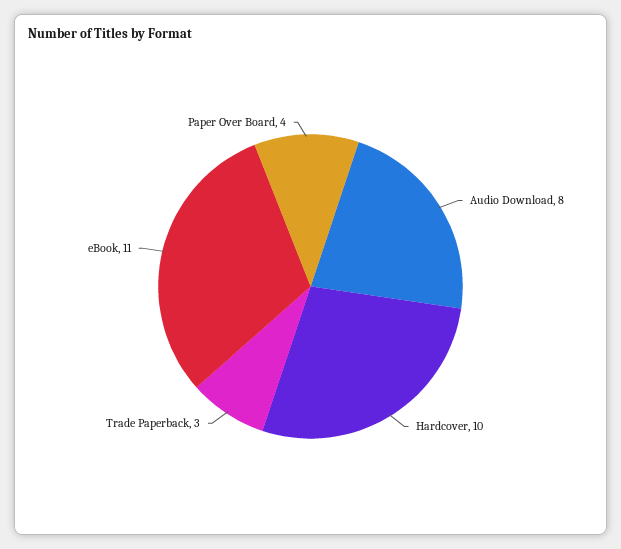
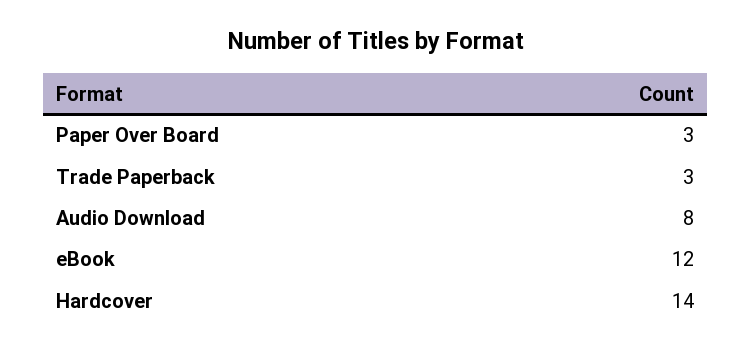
  {
    "Audio Download": 8,
-   "Hardcover": 10,
+   "Hardcover": 14,
    "Trade Paperback": 3,
-   "eBook": 11,
+   "eBook": 12,
-   "Paper Over Board": 4
+   "Paper Over Board": 3
  }

